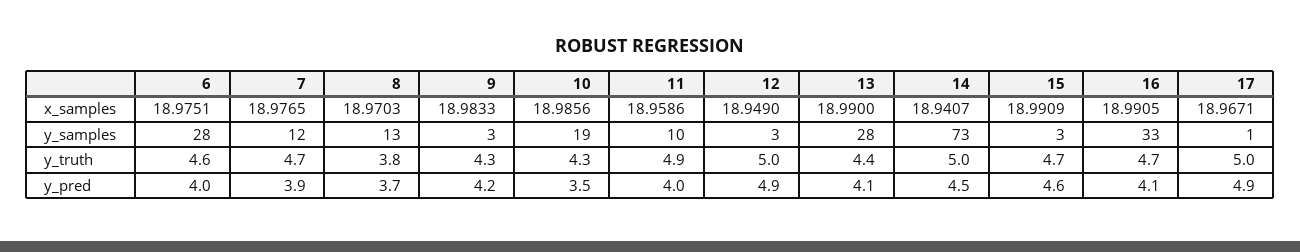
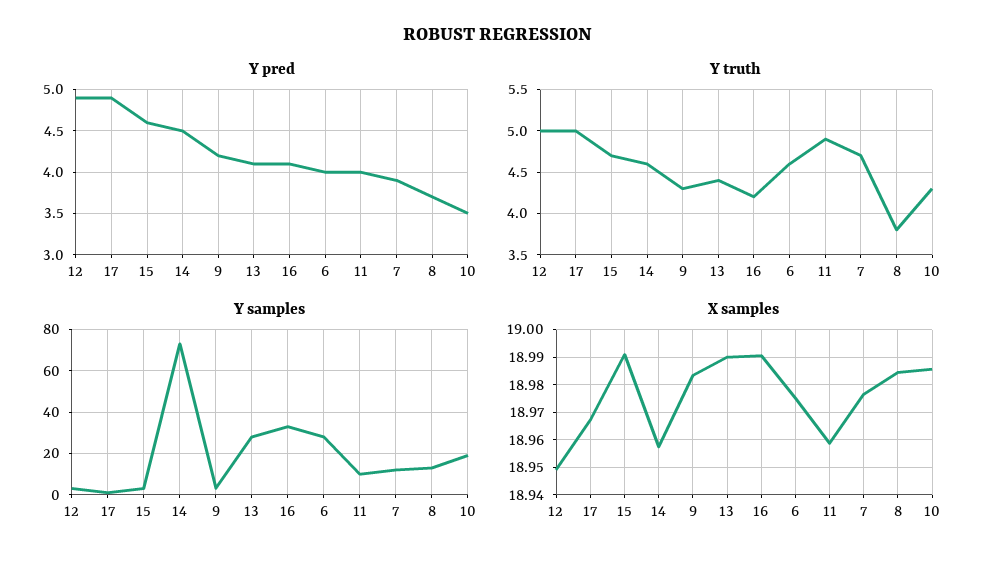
  {
    "x_samples": {
      "6": 18.9751,
      "7": 18.9765,
-     "8": 18.9703,
+     "8": 18.985,
      "9": 18.9833,
      "10": 18.9856,
      "11": 18.9586,
      "12": 18.949,
      "13": 18.99,
-     "14": 18.9407,
+     "14": 18.9575,
      "15": 18.9909,
      "16": 18.9905,
      "17": 18.9671
    },
    "y_samples": {
      "6": 28,
      "7": 12,
      "8": 13,
      "9": 3,
      "10": 19,
      "11": 10,
      "12": 3,
      "13": 28,
      "14": 73,
      "15": 3,
      "16": 33,
      "17": 1
    },
    "y_truth": {
      "6": 4.6,
      "7": 4.7,
      "8": 3.8,
      "9": 4.3,
      "10": 4.3,
      "11": 4.9,
      "12": 5,
      "13": 4.4,
-     "14": 5,
+     "14": 4.6,
      "15": 4.7,
-     "16": 4.7,
+     "16": 4.2,
      "17": 5
    },
    "y_pred": {
      "6": 4,
      "7": 3.9,
      "8": 3.7,
      "9": 4.2,
      "10": 3.5,
      "11": 4,
      "12": 4.9,
      "13": 4.1,
      "14": 4.5,
      "15": 4.6,
      "16": 4.1,
      "17": 4.9
    }
  }

